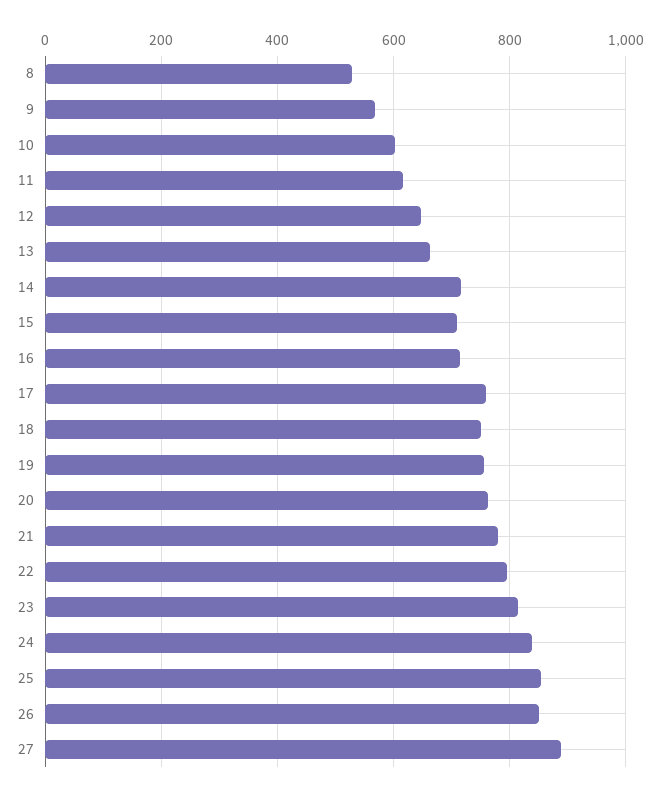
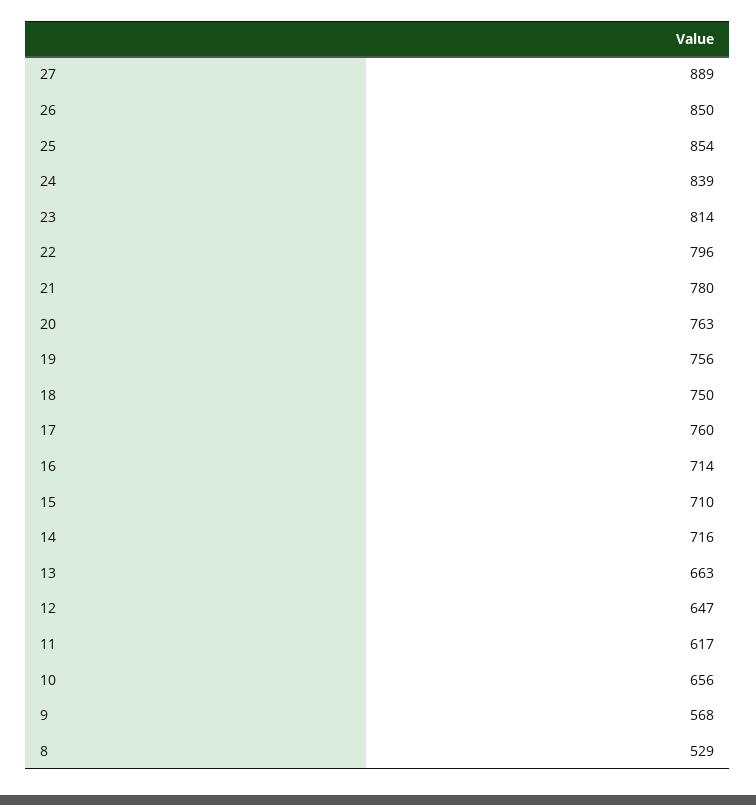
  {
    "8": 529,
    "9": 568,
-   "10": 600,
+   "10": 656,
    "11": 617,
    "12": 647,
    "13": 663,
    "14": 716,
    "15": 710,
    "16": 714,
    "17": 760,
    "18": 750,
    "19": 756,
    "20": 763,
    "21": 780,
    "22": 796,
    "23": 814,
    "24": 839,
    "25": 854,
    "26": 850,
    "27": 889
  }

